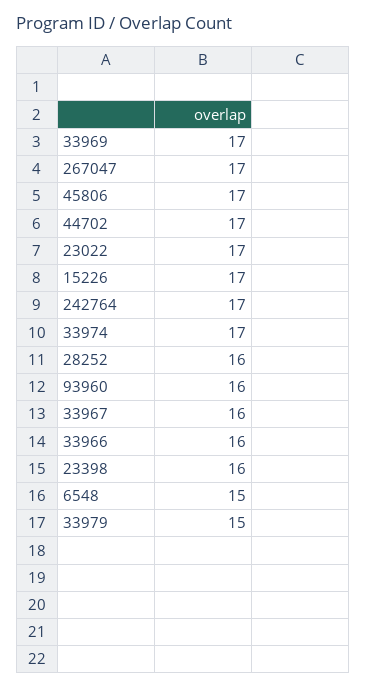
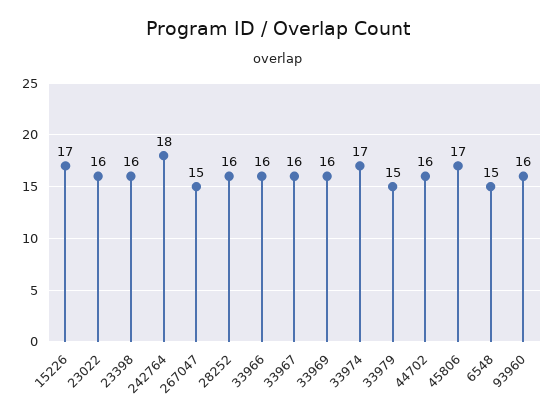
  {
-   "33969": 17,
+   "33969": 16,
-   "267047": 17,
+   "267047": 15,
    "45806": 17,
-   "44702": 17,
+   "44702": 16,
-   "23022": 17,
+   "23022": 16,
    "15226": 17,
-   "242764": 17,
+   "242764": 18,
    "33974": 17,
    "28252": 16,
    "93960": 16,
    "33967": 16,
    "33966": 16,
    "23398": 16,
    "6548": 15,
    "33979": 15
  }

